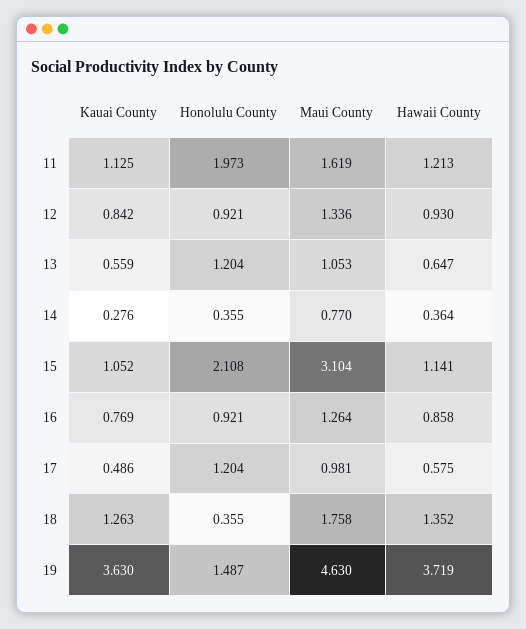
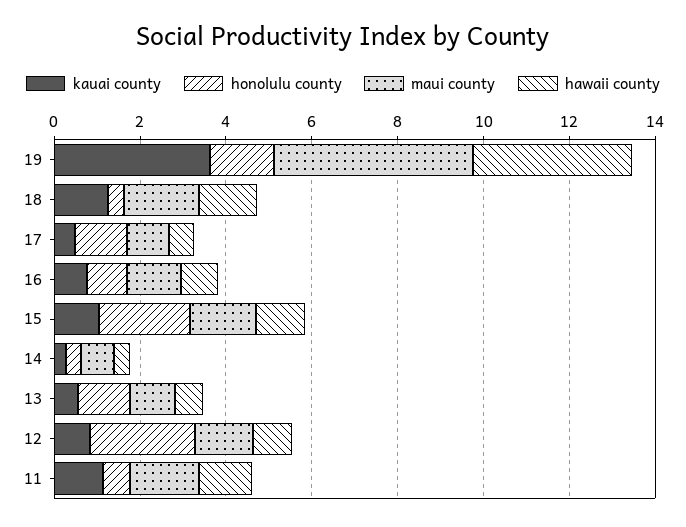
  {
    "Kauai County": {
      "11": 1.125,
      "12": 0.842,
      "13": 0.559,
      "14": 0.276,
      "15": 1.052,
      "16": 0.769,
      "17": 0.486,
      "18": 1.263,
      "19": 3.63
    },
    "Honolulu County": {
-     "11": 1.973,
+     "11": 0.5,
-     "12": 0.921,
+     "12": 2.5,
      "13": 1.204,
      "14": 0.355,
      "15": 2.108,
      "16": 0.921,
      "17": 1.204,
      "18": 0.355,
      "19": 1.487
    },
    "Maui County": {
      "11": 1.619,
      "12": 1.336,
      "13": 1.053,
      "14": 0.77,
-     "15": 3.104,
+     "15": 1.5,
      "16": 1.264,
      "17": 0.981,
      "18": 1.758,
      "19": 4.63
    },
    "Hawaii County": {
      "11": 1.213,
      "12": 0.93,
      "13": 0.647,
      "14": 0.364,
      "15": 1.141,
      "16": 0.858,
      "17": 0.575,
      "18": 1.352,
      "19": 3.719
    }
  }

